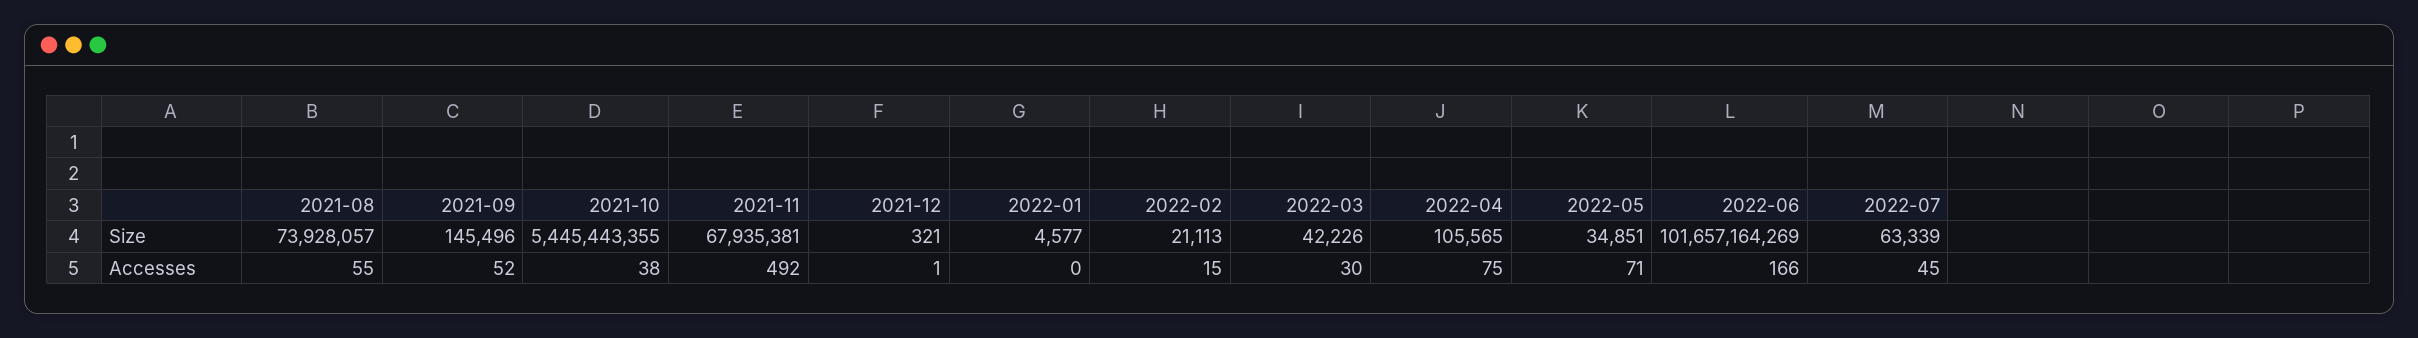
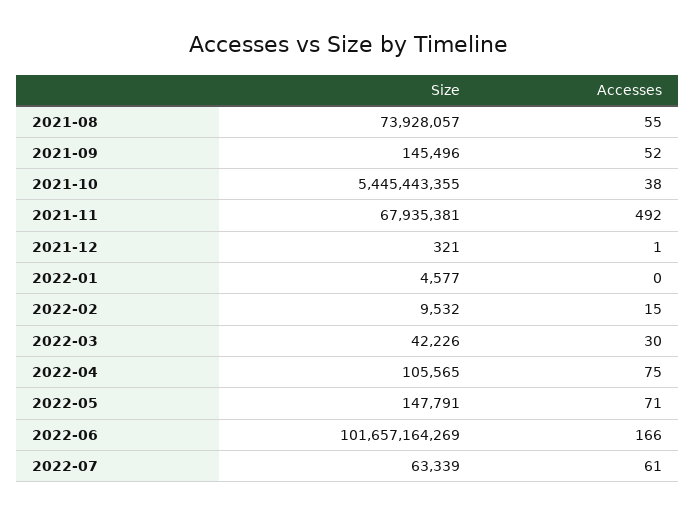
  {
    "2021-08": {
      "Size": 73928057,
      "Accesses": 55
    },
    "2021-09": {
      "Size": 145496,
      "Accesses": 52
    },
    "2021-10": {
      "Size": 5445443355,
      "Accesses": 38
    },
    "2021-11": {
      "Size": 67935381,
      "Accesses": 492
    },
    "2021-12": {
      "Size": 321,
      "Accesses": 1
    },
    "2022-01": {
      "Size": 4577,
      "Accesses": 0
    },
    "2022-02": {
-     "Size": 21113,
+     "Size": 9532,
      "Accesses": 15
    },
    "2022-03": {
      "Size": 42226,
      "Accesses": 30
    },
    "2022-04": {
      "Size": 105565,
      "Accesses": 75
    },
    "2022-05": {
-     "Size": 34851,
+     "Size": 147791,
      "Accesses": 71
    },
    "2022-06": {
      "Size": 101657164269,
      "Accesses": 166
    },
    "2022-07": {
      "Size": 63339,
-     "Accesses": 45
+     "Accesses": 61
    }
  }

